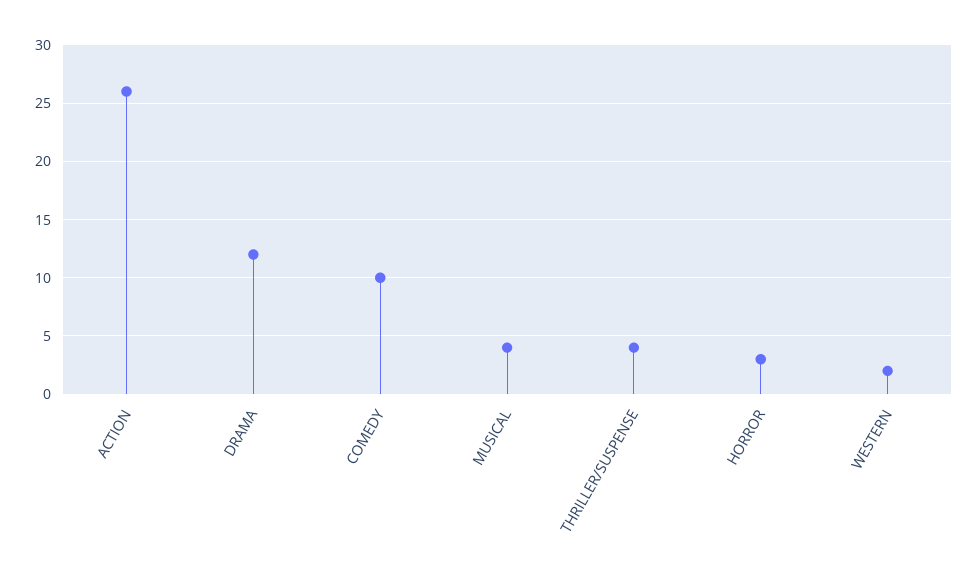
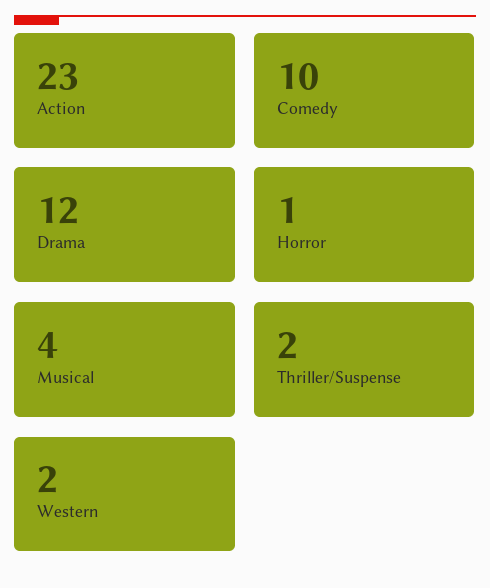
  {
-   "ACTION": 26,
+   "ACTION": 23,
    "DRAMA": 12,
    "COMEDY": 10,
    "MUSICAL": 4,
-   "THRILLER/SUSPENSE": 4,
+   "THRILLER/SUSPENSE": 2,
-   "HORROR": 3,
+   "HORROR": 1,
    "WESTERN": 2
  }

